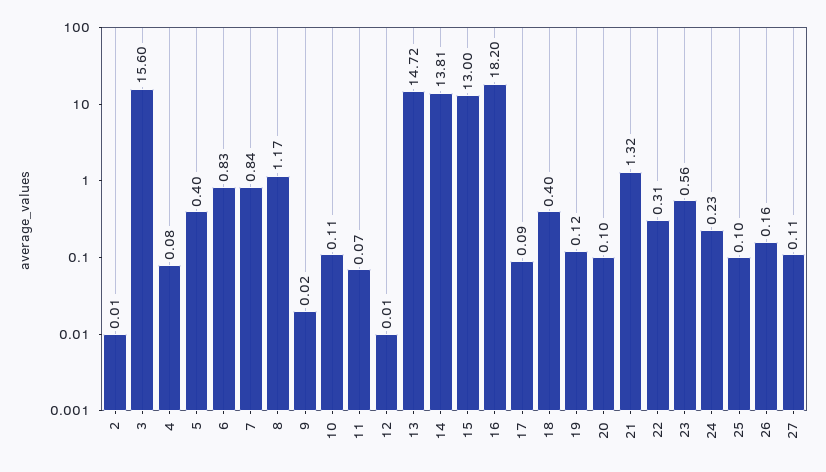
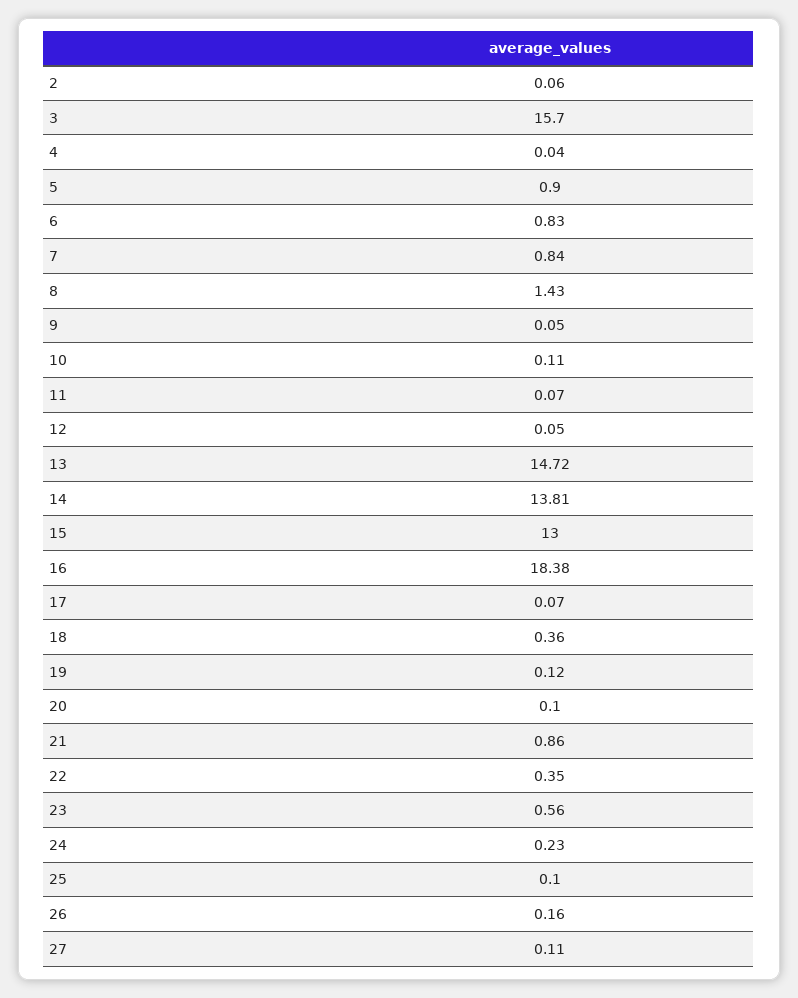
  {
-   "2": 0.01,
+   "2": 0.06,
-   "3": 15.6,
+   "3": 15.7,
-   "4": 0.08,
+   "4": 0.04,
-   "5": 0.4,
+   "5": 0.9,
    "6": 0.83,
    "7": 0.84,
-   "8": 1.17,
+   "8": 1.43,
-   "9": 0.02,
+   "9": 0.05,
    "10": 0.11,
    "11": 0.07,
-   "12": 0.01,
+   "12": 0.05,
    "13": 14.72,
    "14": 13.81,
    "15": 13,
-   "16": 18.2,
+   "16": 18.38,
-   "17": 0.09,
+   "17": 0.07,
-   "18": 0.4,
+   "18": 0.36,
    "19": 0.12,
    "20": 0.1,
-   "21": 1.32,
+   "21": 0.86,
-   "22": 0.31,
+   "22": 0.35,
    "23": 0.56,
    "24": 0.23,
    "25": 0.1,
    "26": 0.16,
    "27": 0.11
  }

